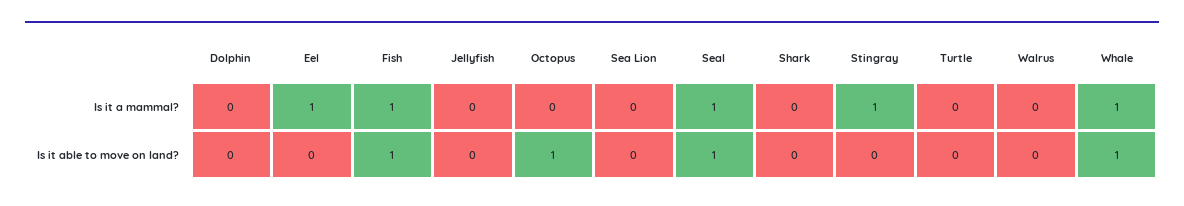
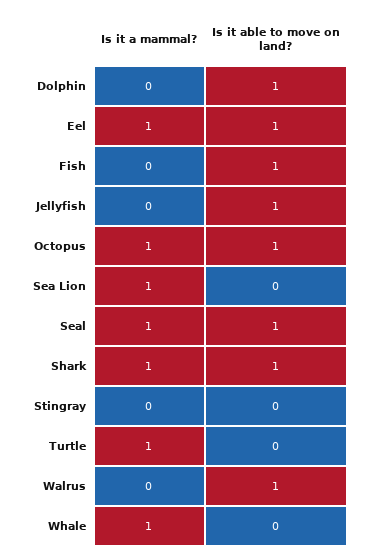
  {
    "Dolphin": {
      "Is it a mammal?": 0,
-     "Is it able to move on land?": 0
+     "Is it able to move on land?": 1
    },
    "Eel": {
      "Is it a mammal?": 1,
-     "Is it able to move on land?": 0
+     "Is it able to move on land?": 1
    },
    "Fish": {
-     "Is it a mammal?": 1,
+     "Is it a mammal?": 0,
      "Is it able to move on land?": 1
    },
    "Jellyfish": {
      "Is it a mammal?": 0,
-     "Is it able to move on land?": 0
+     "Is it able to move on land?": 1
    },
    "Octopus": {
-     "Is it a mammal?": 0,
+     "Is it a mammal?": 1,
      "Is it able to move on land?": 1
    },
    "Sea Lion": {
-     "Is it a mammal?": 0,
+     "Is it a mammal?": 1,
      "Is it able to move on land?": 0
    },
    "Seal": {
      "Is it a mammal?": 1,
      "Is it able to move on land?": 1
    },
    "Shark": {
-     "Is it a mammal?": 0,
+     "Is it a mammal?": 1,
-     "Is it able to move on land?": 0
+     "Is it able to move on land?": 1
    },
    "Stingray": {
-     "Is it a mammal?": 1,
+     "Is it a mammal?": 0,
      "Is it able to move on land?": 0
    },
    "Turtle": {
-     "Is it a mammal?": 0,
+     "Is it a mammal?": 1,
      "Is it able to move on land?": 0
    },
    "Walrus": {
      "Is it a mammal?": 0,
-     "Is it able to move on land?": 0
+     "Is it able to move on land?": 1
    },
    "Whale": {
      "Is it a mammal?": 1,
-     "Is it able to move on land?": 1
+     "Is it able to move on land?": 0
    }
  }

